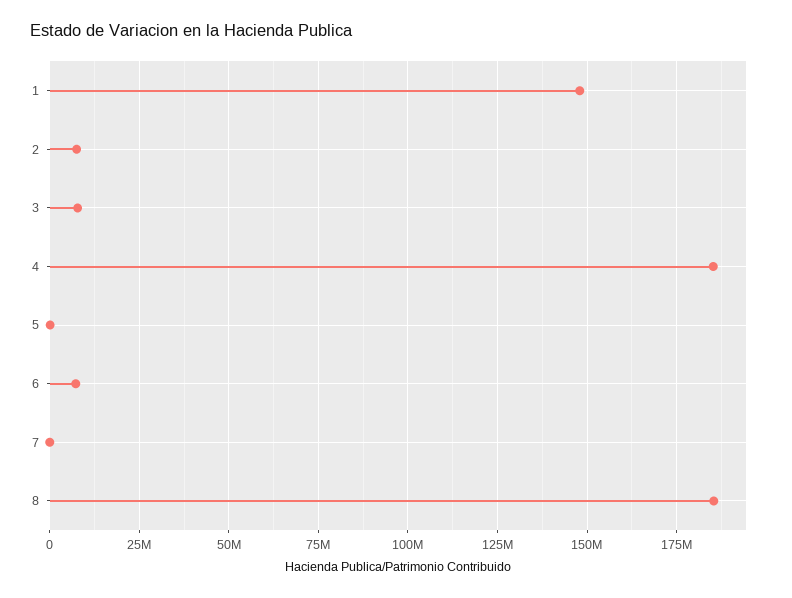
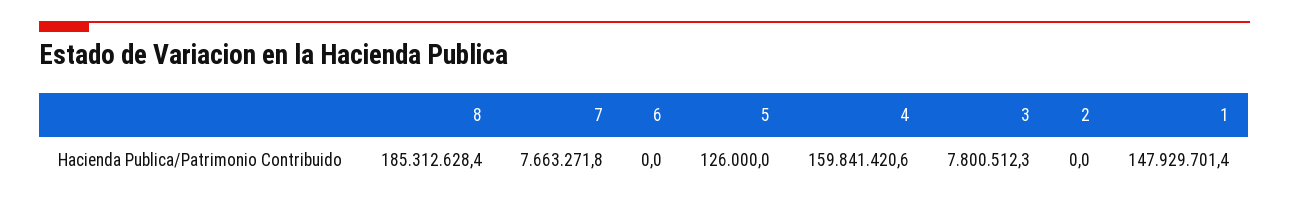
  {
    "1": 147929701.4,
-   "2": 7500000,
+   "2": 0,
    "3": 7800512.3,
-   "4": 185000000,
+   "4": 159841420.6,
    "5": 126000,
-   "6": 7500000,
+   "6": 0,
-   "7": 0,
+   "7": 7663271.8,
    "8": 185312628.4
  }

